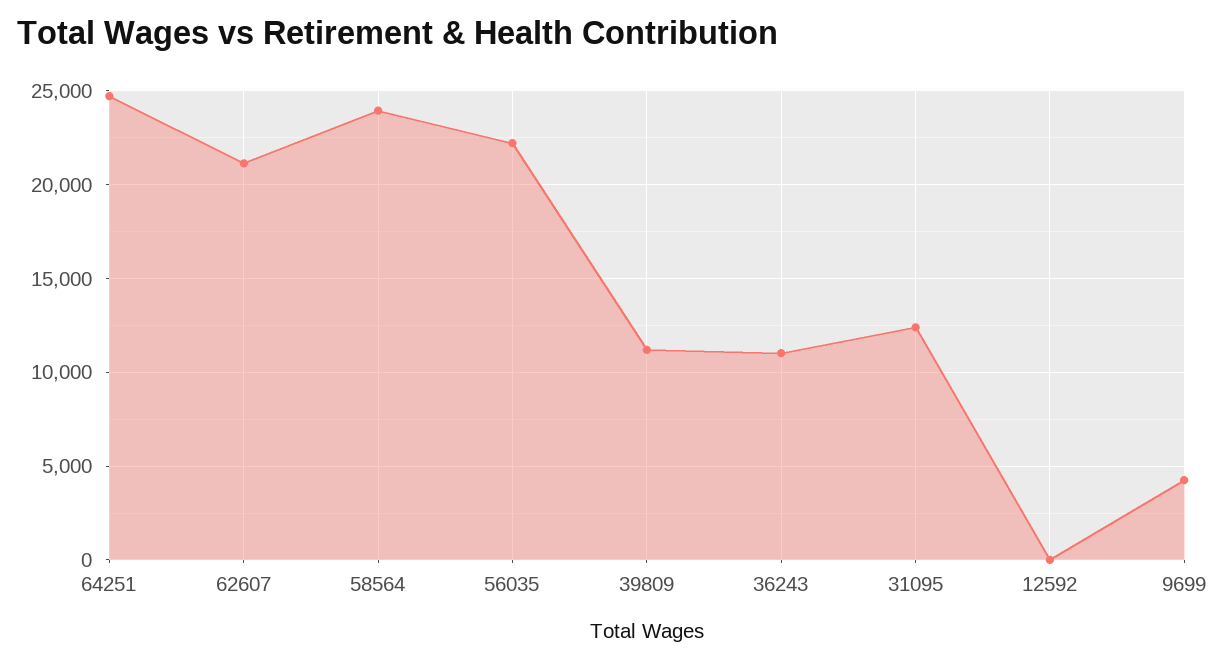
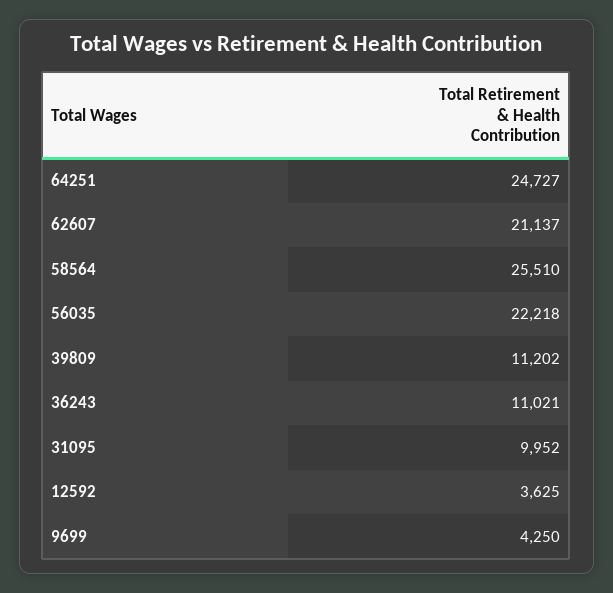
  {
    "64251": 24727,
    "62607": 21137,
-   "58564": 24000,
+   "58564": 25510,
    "56035": 22218,
    "39809": 11202,
    "36243": 11021,
-   "31095": 12500,
+   "31095": 9952,
-   "12592": 0,
+   "12592": 3625,
    "9699": 4250
  }

